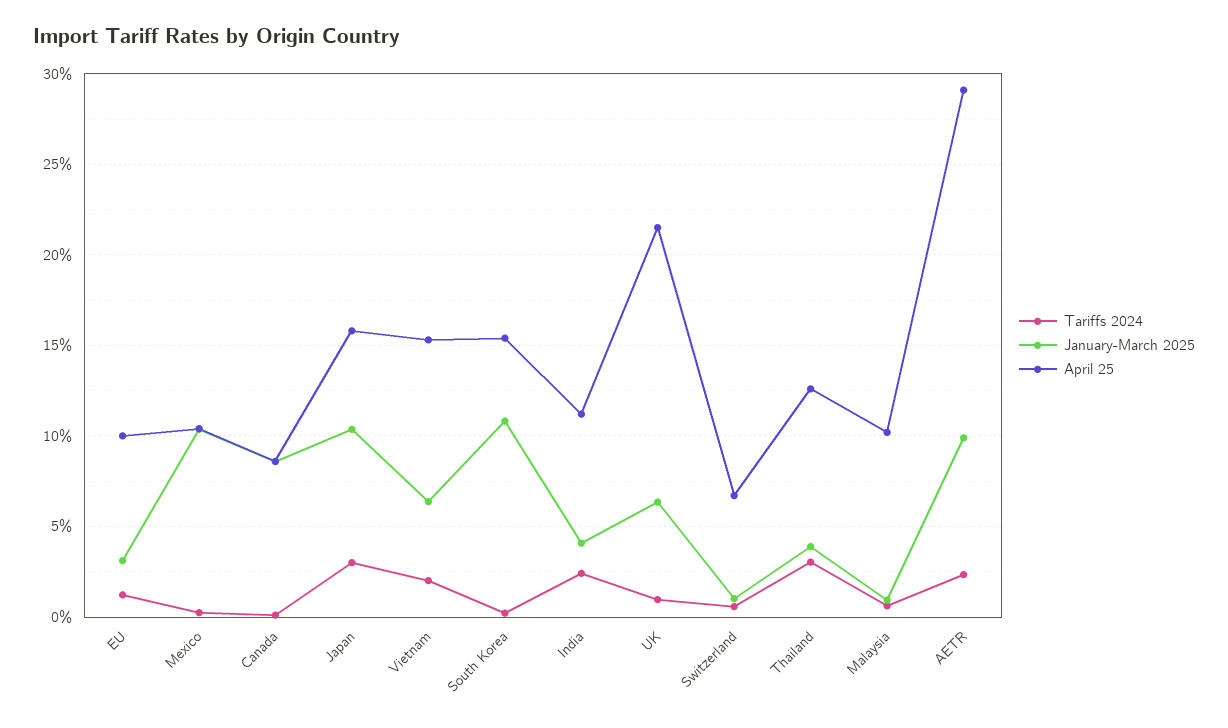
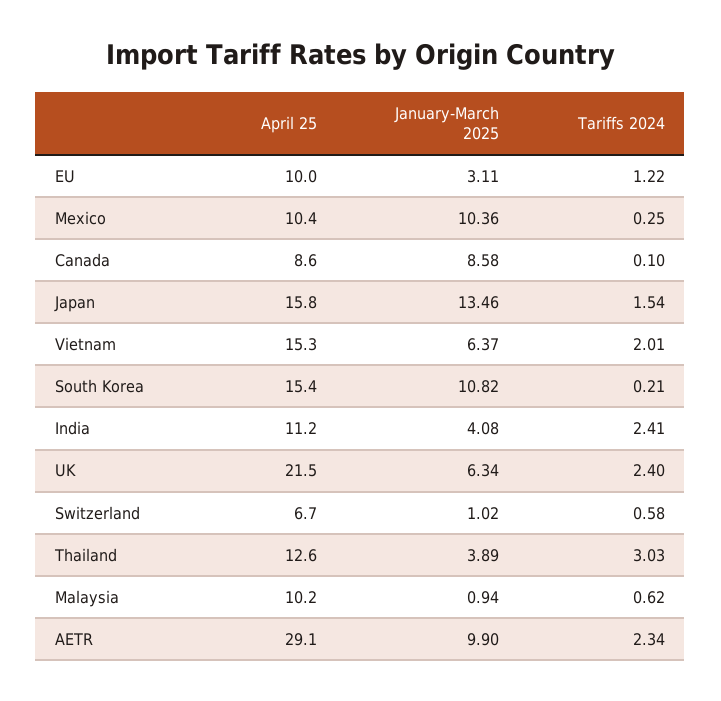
  {
    "Tariffs 2024": {
      "EU": 1.22,
      "Mexico": 0.25,
      "Canada": 0.1,
-     "Japan": 3,
+     "Japan": 1.54,
      "Vietnam": 2.01,
      "South Korea": 0.21,
      "India": 2.41,
-     "UK": 1,
+     "UK": 2.4,
      "Switzerland": 0.58,
      "Thailand": 3.03,
      "Malaysia": 0.62,
      "AETR": 2.34
    },
    "January-March 2025": {
      "EU": 3.11,
      "Mexico": 10.36,
      "Canada": 8.58,
-     "Japan": 10.5,
+     "Japan": 13.46,
      "Vietnam": 6.37,
      "South Korea": 10.82,
      "India": 4.08,
      "UK": 6.34,
      "Switzerland": 1.02,
      "Thailand": 3.89,
      "Malaysia": 0.94,
      "AETR": 9.9
    },
    "April 25": {
      "EU": 10,
      "Mexico": 10.4,
      "Canada": 8.6,
      "Japan": 15.8,
      "Vietnam": 15.3,
      "South Korea": 15.4,
      "India": 11.2,
      "UK": 21.5,
      "Switzerland": 6.7,
      "Thailand": 12.6,
      "Malaysia": 10.2,
      "AETR": 29.1
    }
  }

